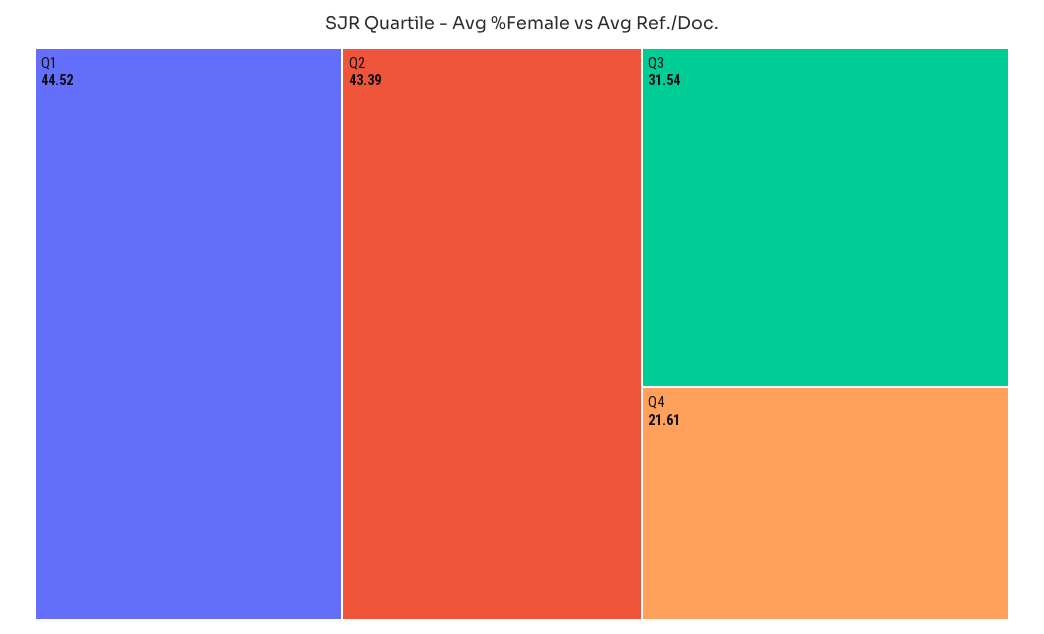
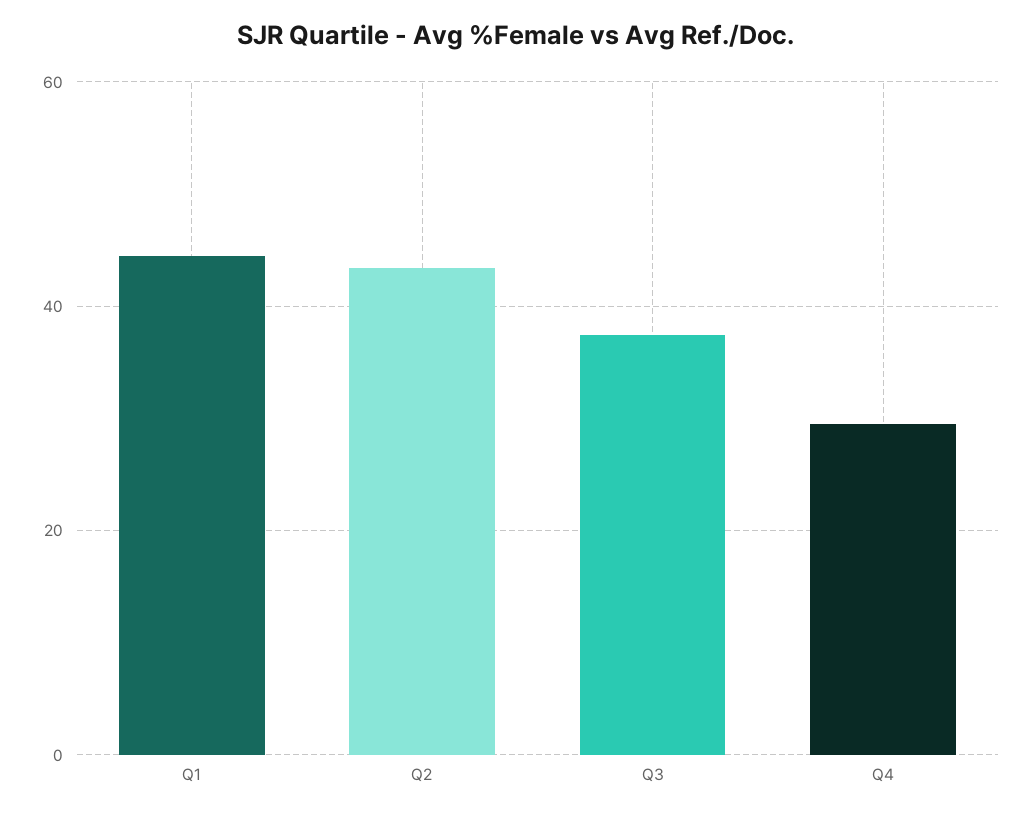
  {
    "Q1": 44.52,
    "Q2": 43.39,
-   "Q3": 31.54,
+   "Q3": 38,
-   "Q4": 21.61
+   "Q4": 30
  }

